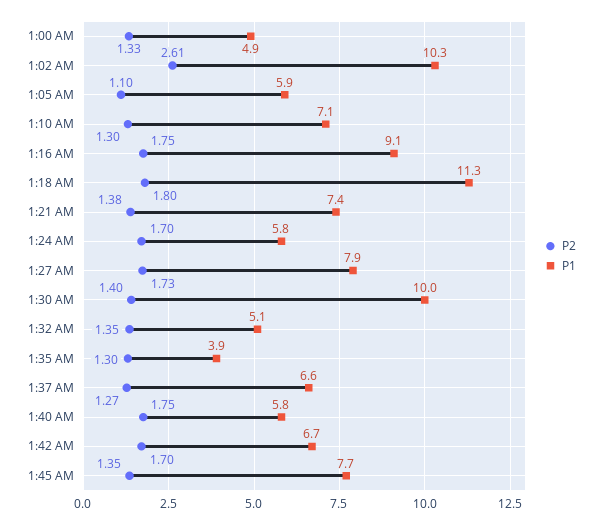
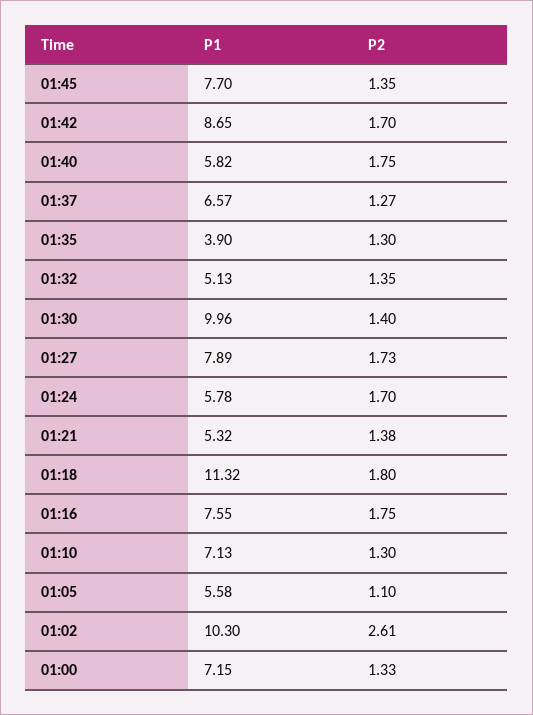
  {
    "P2": {
      "1:00 AM": 1.33,
      "1:02 AM": 2.61,
      "1:05 AM": 1.1,
      "1:10 AM": 1.3,
      "1:16 AM": 1.75,
      "1:18 AM": 1.8,
      "1:21 AM": 1.38,
      "1:24 AM": 1.7,
      "1:27 AM": 1.73,
      "1:30 AM": 1.4,
      "1:32 AM": 1.35,
      "1:35 AM": 1.3,
      "1:37 AM": 1.27,
      "1:40 AM": 1.75,
      "1:42 AM": 1.7,
      "1:45 AM": 1.35
    },
    "P1": {
-     "1:00 AM": 4.9,
+     "1:00 AM": 7.15,
      "1:02 AM": 10.3,
-     "1:05 AM": 5.9,
+     "1:05 AM": 5.58,
      "1:10 AM": 7.13,
-     "1:16 AM": 9.1,
+     "1:16 AM": 7.55,
      "1:18 AM": 11.32,
-     "1:21 AM": 7.4,
+     "1:21 AM": 5.32,
      "1:24 AM": 5.78,
      "1:27 AM": 7.89,
      "1:30 AM": 9.96,
      "1:32 AM": 5.13,
      "1:35 AM": 3.9,
      "1:37 AM": 6.57,
      "1:40 AM": 5.82,
-     "1:42 AM": 6.7,
+     "1:42 AM": 8.65,
      "1:45 AM": 7.7
    }
  }

